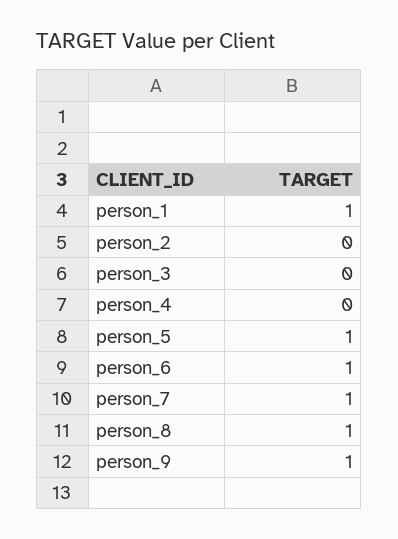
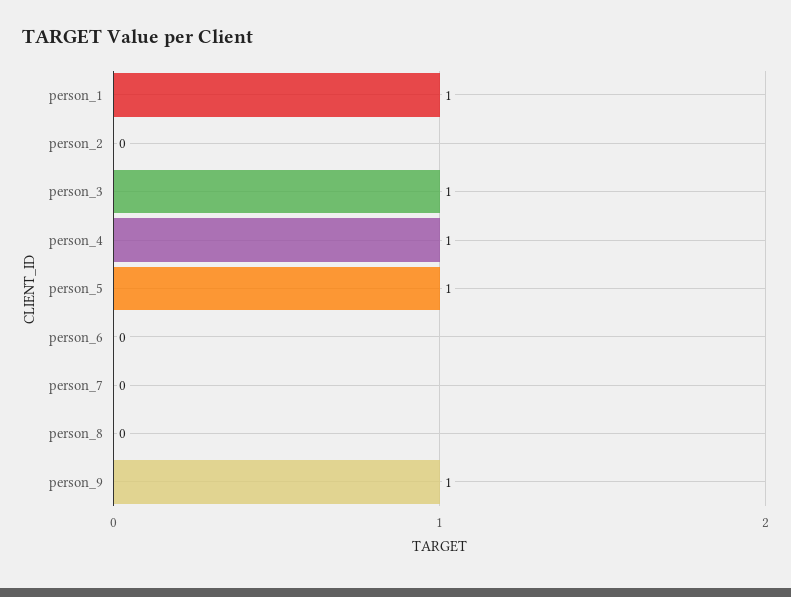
  {
    "person_1": 1,
    "person_2": 0,
-   "person_3": 0,
+   "person_3": 1,
-   "person_4": 0,
+   "person_4": 1,
    "person_5": 1,
-   "person_6": 1,
+   "person_6": 0,
-   "person_7": 1,
+   "person_7": 0,
-   "person_8": 1,
+   "person_8": 0,
    "person_9": 1
  }

